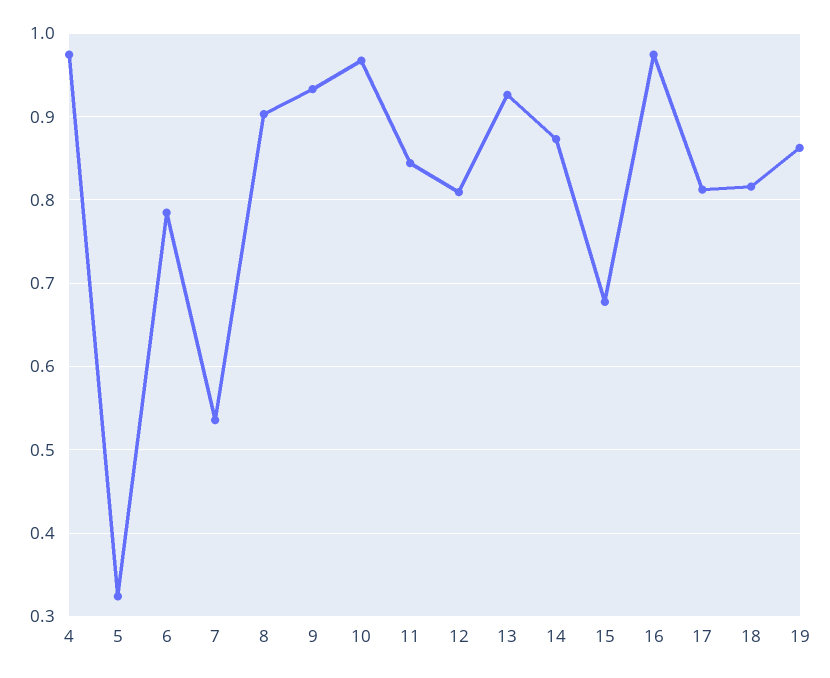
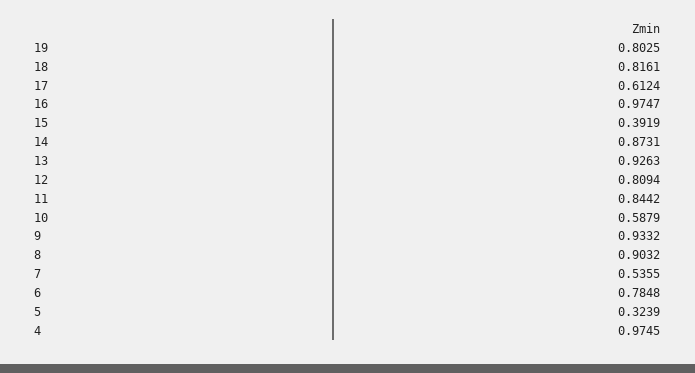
  {
    "4": 0.9745,
    "5": 0.3239,
    "6": 0.7848,
    "7": 0.5355,
    "8": 0.9032,
    "9": 0.9332,
-   "10": 0.97,
+   "10": 0.5879,
    "11": 0.8442,
    "12": 0.8094,
    "13": 0.9263,
    "14": 0.8731,
-   "15": 0.68,
+   "15": 0.3919,
    "16": 0.9747,
-   "17": 0.81,
+   "17": 0.6124,
    "18": 0.8161,
-   "19": 0.86
+   "19": 0.8025
  }

